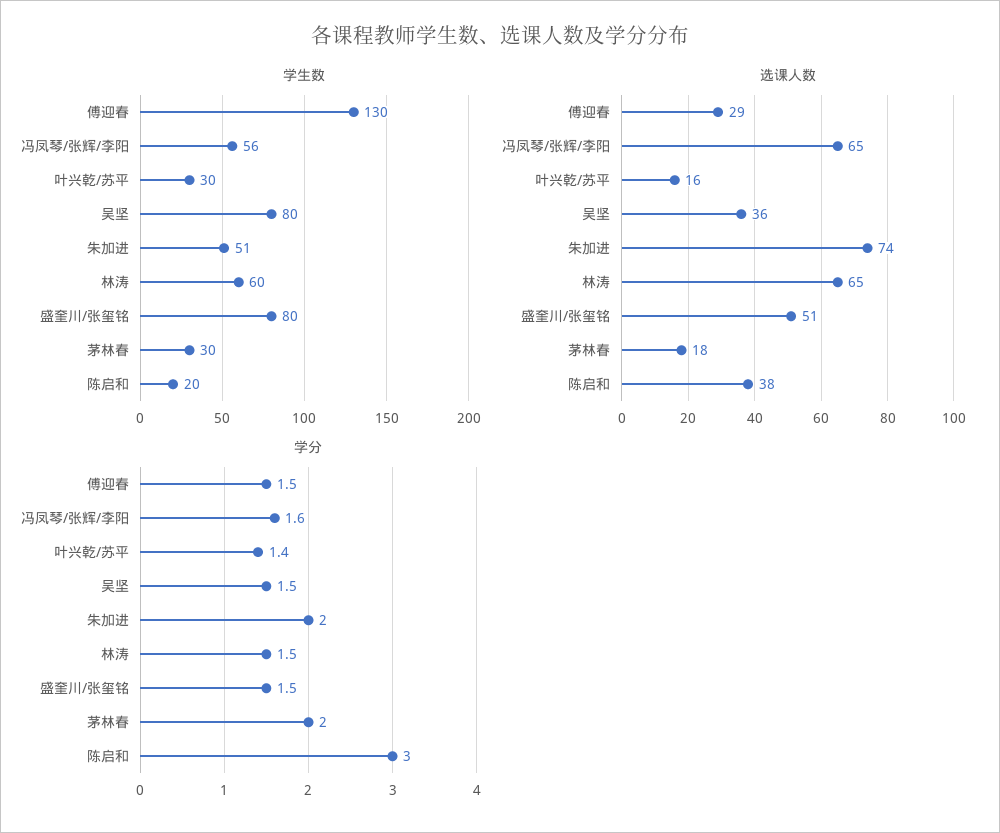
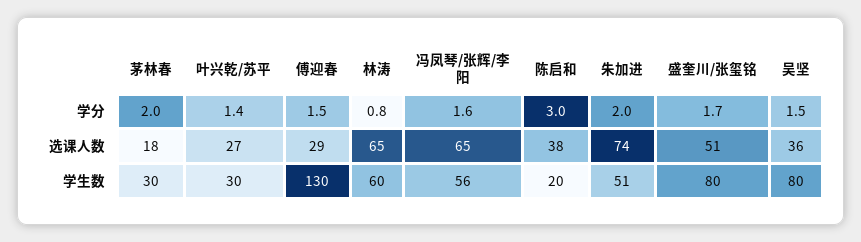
  {
    "学生数": {
      "傅迎春": 130,
      "冯凤琴/张辉/李阳": 56,
      "叶兴乾/苏平": 30,
      "吴坚": 80,
      "朱加进": 51,
      "林涛": 60,
      "盛奎川/张玺铭": 80,
      "茅林春": 30,
      "陈启和": 20
    },
    "选课人数": {
      "傅迎春": 29,
      "冯凤琴/张辉/李阳": 65,
-     "叶兴乾/苏平": 16,
+     "叶兴乾/苏平": 27,
      "吴坚": 36,
      "朱加进": 74,
      "林涛": 65,
      "盛奎川/张玺铭": 51,
      "茅林春": 18,
      "陈启和": 38
    },
    "学分": {
      "傅迎春": 1.5,
      "冯凤琴/张辉/李阳": 1.6,
      "叶兴乾/苏平": 1.4,
      "吴坚": 1.5,
      "朱加进": 2,
-     "林涛": 1.5,
+     "林涛": 0.8,
-     "盛奎川/张玺铭": 1.5,
+     "盛奎川/张玺铭": 1.7,
      "茅林春": 2,
      "陈启和": 3
    }
  }

